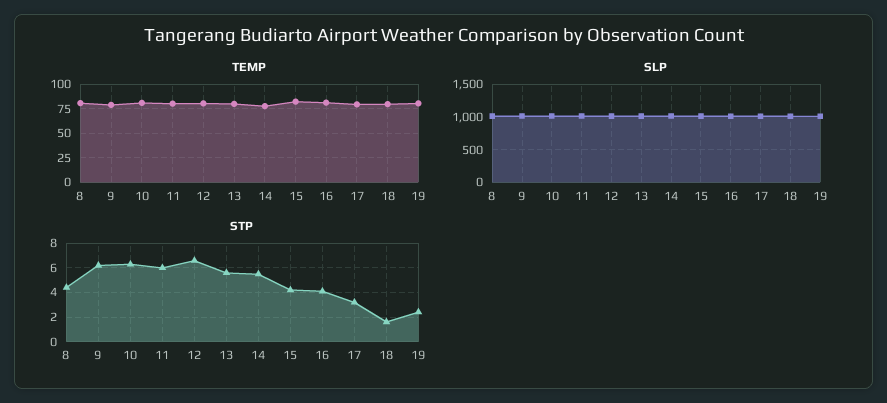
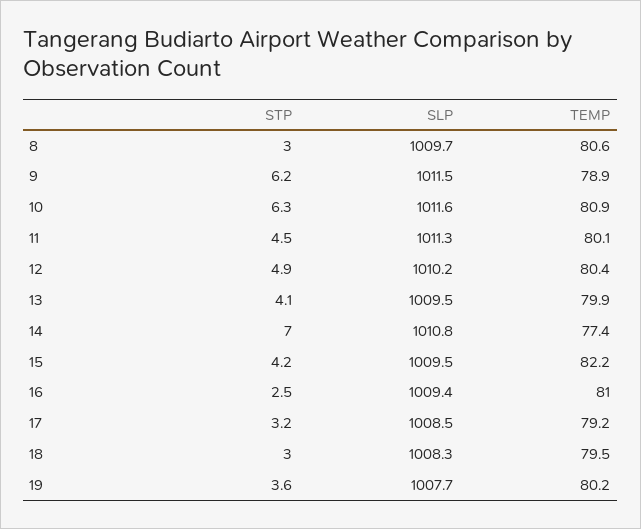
  {
    "TEMP": {
      "8": 80.6,
      "9": 78.9,
      "10": 80.9,
      "11": 80.1,
      "12": 80.4,
      "13": 79.9,
      "14": 77.4,
      "15": 82.2,
      "16": 81,
      "17": 79.2,
      "18": 79.5,
      "19": 80.2
    },
    "SLP": {
      "8": 1009.7,
      "9": 1011.5,
      "10": 1011.6,
      "11": 1011.3,
      "12": 1010.2,
      "13": 1009.5,
      "14": 1010.8,
      "15": 1009.5,
      "16": 1009.4,
      "17": 1008.5,
      "18": 1008.3,
      "19": 1007.7
    },
    "STP": {
-     "8": 4.5,
+     "8": 3,
      "9": 6.2,
      "10": 6.3,
-     "11": 6,
+     "11": 4.5,
-     "12": 6.5,
+     "12": 4.9,
-     "13": 5.5,
+     "13": 4.1,
-     "14": 5.5,
+     "14": 7,
      "15": 4.2,
-     "16": 4,
+     "16": 2.5,
      "17": 3.2,
-     "18": 1.5,
+     "18": 3,
-     "19": 2.5
+     "19": 3.6
    }
  }

